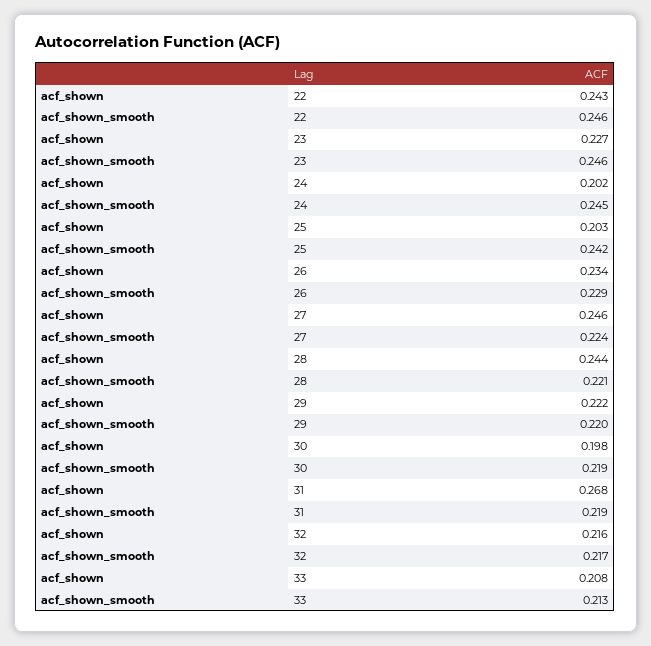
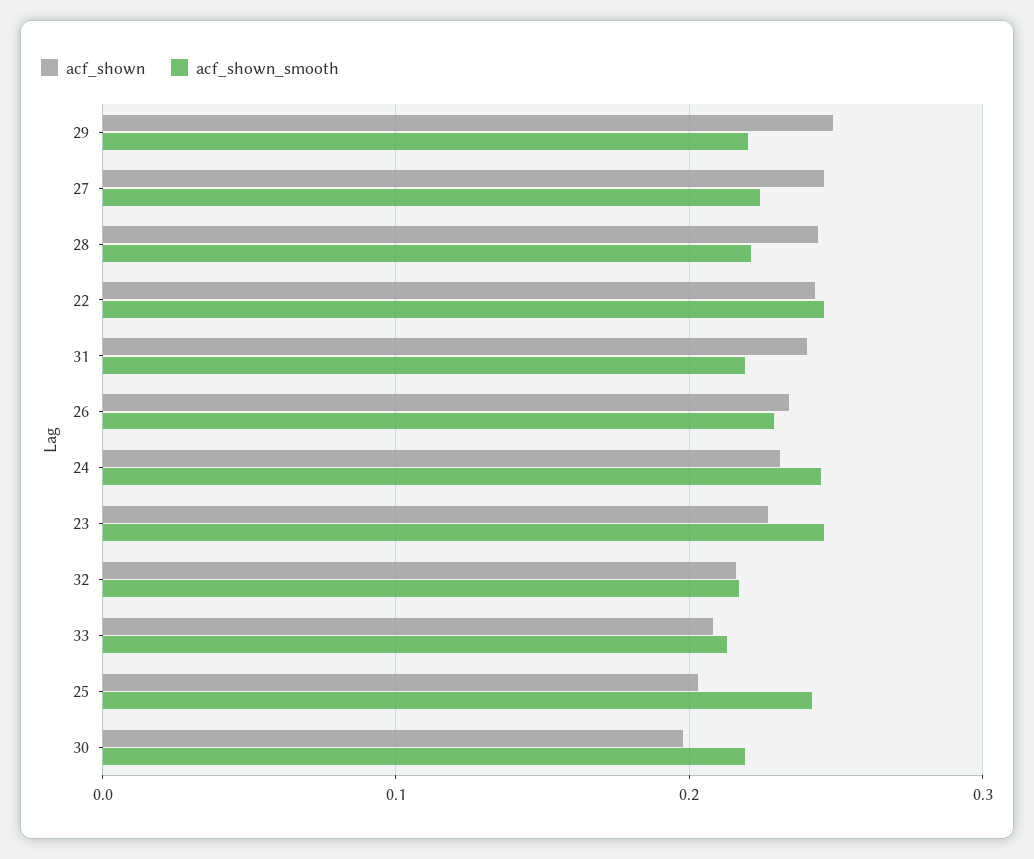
  {
    "acf_shown": {
      "22": 0.243,
      "23": 0.227,
-     "24": 0.202,
+     "24": 0.23,
      "25": 0.203,
      "26": 0.234,
      "27": 0.246,
      "28": 0.244,
-     "29": 0.222,
+     "29": 0.25,
      "30": 0.198,
-     "31": 0.268,
+     "31": 0.24,
      "32": 0.216,
      "33": 0.208
    },
    "acf_shown_smooth": {
      "22": 0.246,
      "23": 0.246,
      "24": 0.245,
      "25": 0.242,
      "26": 0.229,
      "27": 0.224,
      "28": 0.221,
      "29": 0.22,
      "30": 0.219,
      "31": 0.219,
      "32": 0.217,
      "33": 0.213
    }
  }

